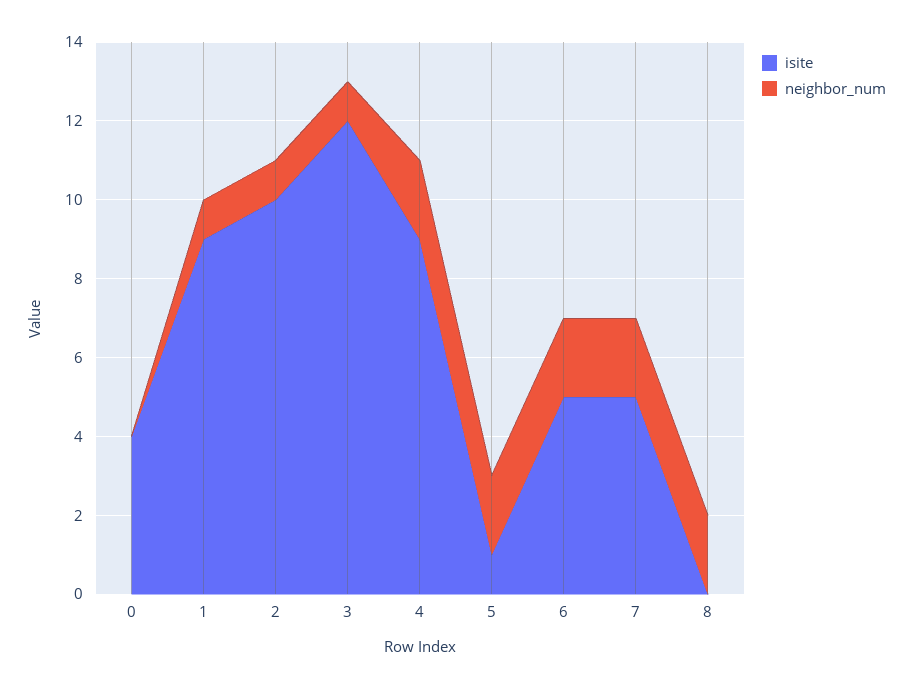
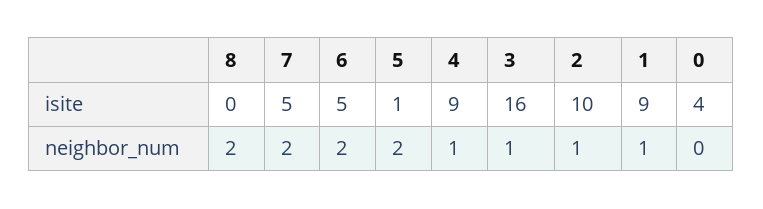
  {
    "isite": {
      "0": 4,
      "1": 9,
      "2": 10,
-     "3": 12,
+     "3": 16,
      "4": 9,
      "5": 1,
      "6": 5,
      "7": 5,
      "8": 0
    },
    "neighbor_num": {
      "0": 0,
      "1": 1,
      "2": 1,
      "3": 1,
-     "4": 2,
+     "4": 1,
      "5": 2,
      "6": 2,
      "7": 2,
      "8": 2
    }
  }

